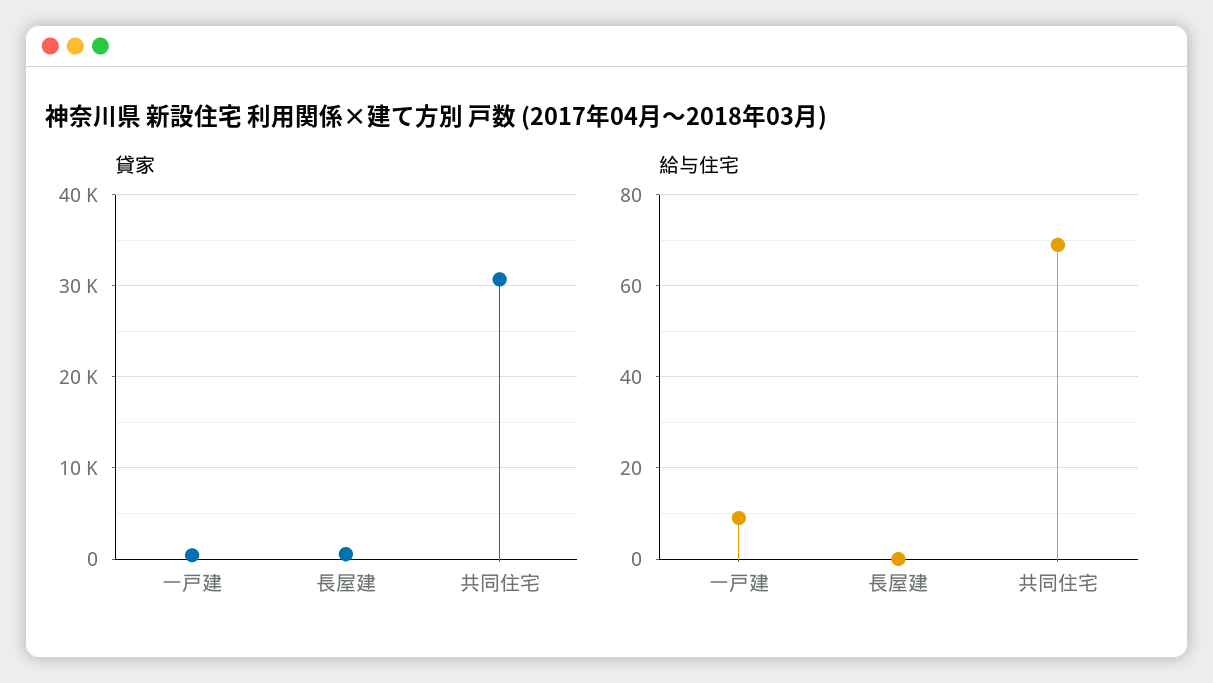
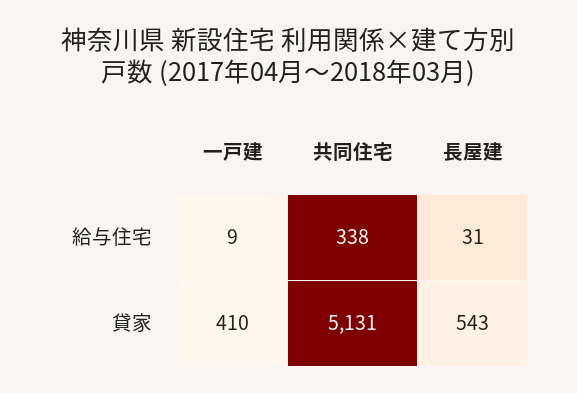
  {
    "貸家": {
      "一戸建": 410,
      "長屋建": 543,
-     "共同住宅": 31000
+     "共同住宅": 5131
    },
    "給与住宅": {
      "一戸建": 9,
-     "長屋建": 0,
+     "長屋建": 31,
-     "共同住宅": 70
+     "共同住宅": 338
    }
  }

